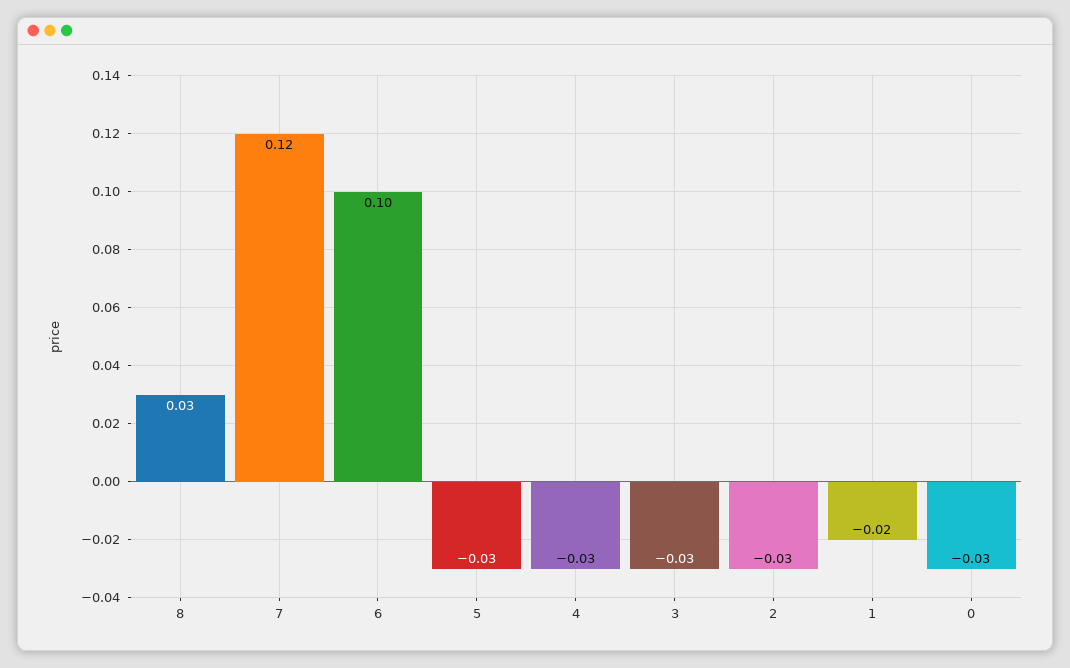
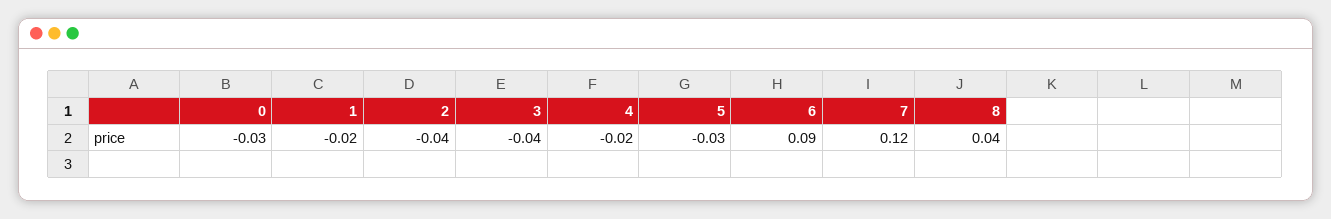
  {
-   "8": 0.03,
+   "8": 0.04,
    "7": 0.12,
-   "6": 0.1,
+   "6": 0.09,
    "5": -0.03,
-   "4": -0.03,
+   "4": -0.02,
-   "3": -0.03,
+   "3": -0.04,
-   "2": -0.03,
+   "2": -0.04,
    "1": -0.02,
    "0": -0.03
  }

